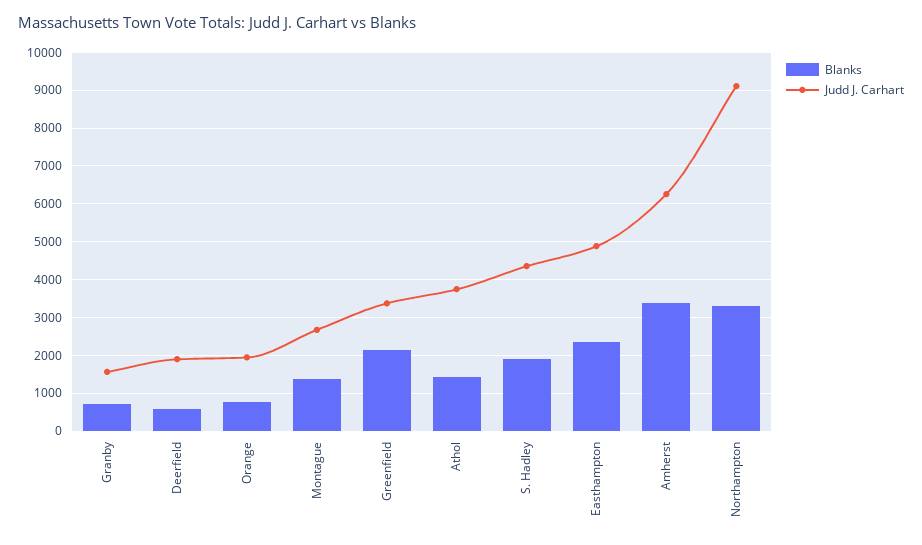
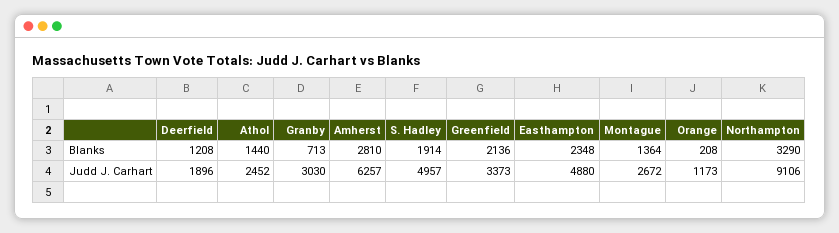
  {
    "Blanks": {
      "Granby": 713,
-     "Deerfield": 600,
+     "Deerfield": 1208,
-     "Orange": 800,
+     "Orange": 208,
      "Montague": 1364,
      "Greenfield": 2136,
      "Athol": 1440,
      "S. Hadley": 1914,
      "Easthampton": 2348,
-     "Amherst": 3400,
+     "Amherst": 2810,
      "Northampton": 3290
    },
    "Judd J. Carhart": {
-     "Granby": 1600,
+     "Granby": 3030,
      "Deerfield": 1896,
-     "Orange": 2000,
+     "Orange": 1173,
      "Montague": 2672,
      "Greenfield": 3373,
-     "Athol": 3800,
+     "Athol": 2452,
-     "S. Hadley": 4400,
+     "S. Hadley": 4957,
      "Easthampton": 4880,
      "Amherst": 6257,
      "Northampton": 9106
    }
  }

